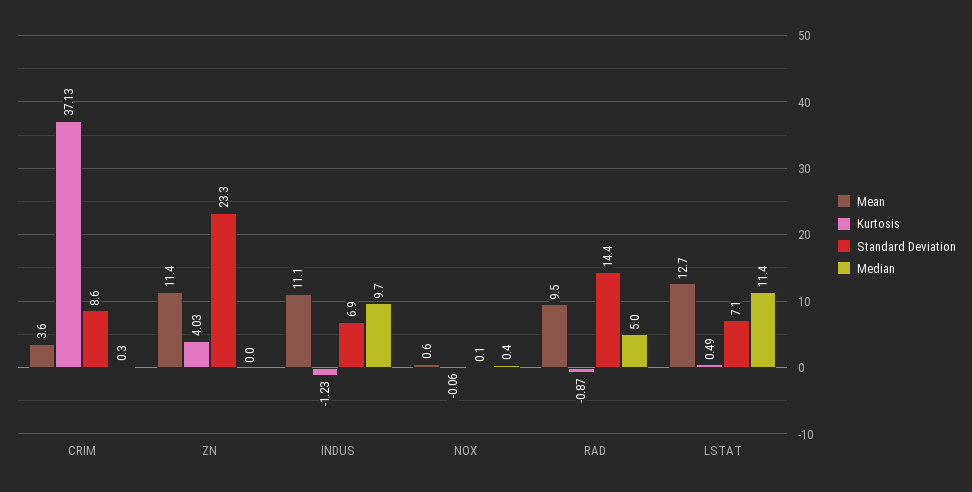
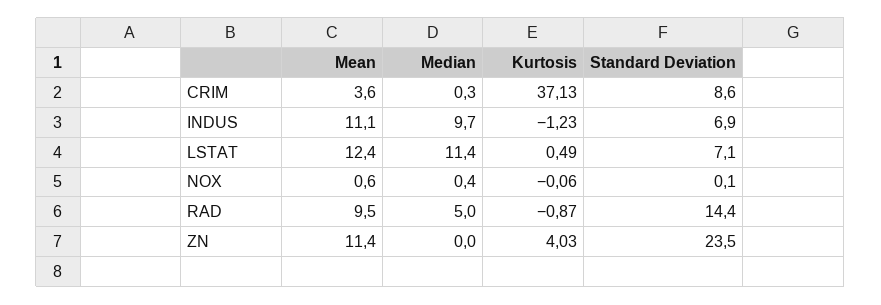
  {
    "Mean": {
      "CRIM": 3.6,
      "ZN": 11.4,
      "INDUS": 11.1,
      "NOX": 0.6,
      "RAD": 9.5,
-     "LSTAT": 12.7
+     "LSTAT": 12.4
    },
    "Kurtosis": {
      "CRIM": 37.13,
      "ZN": 4.03,
      "INDUS": -1.23,
      "NOX": -0.06,
      "RAD": -0.87,
      "LSTAT": 0.49
    },
    "Standard Deviation": {
      "CRIM": 8.6,
-     "ZN": 23.3,
+     "ZN": 23.5,
      "INDUS": 6.9,
      "NOX": 0.1,
      "RAD": 14.4,
      "LSTAT": 7.1
    },
    "Median": {
      "CRIM": 0.3,
      "ZN": 0,
      "INDUS": 9.7,
      "NOX": 0.4,
      "RAD": 5,
      "LSTAT": 11.4
    }
  }

